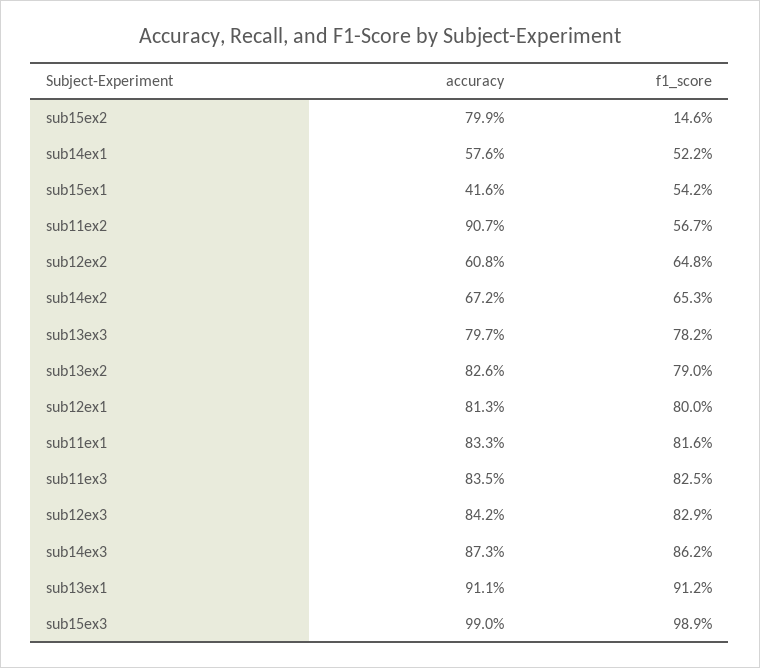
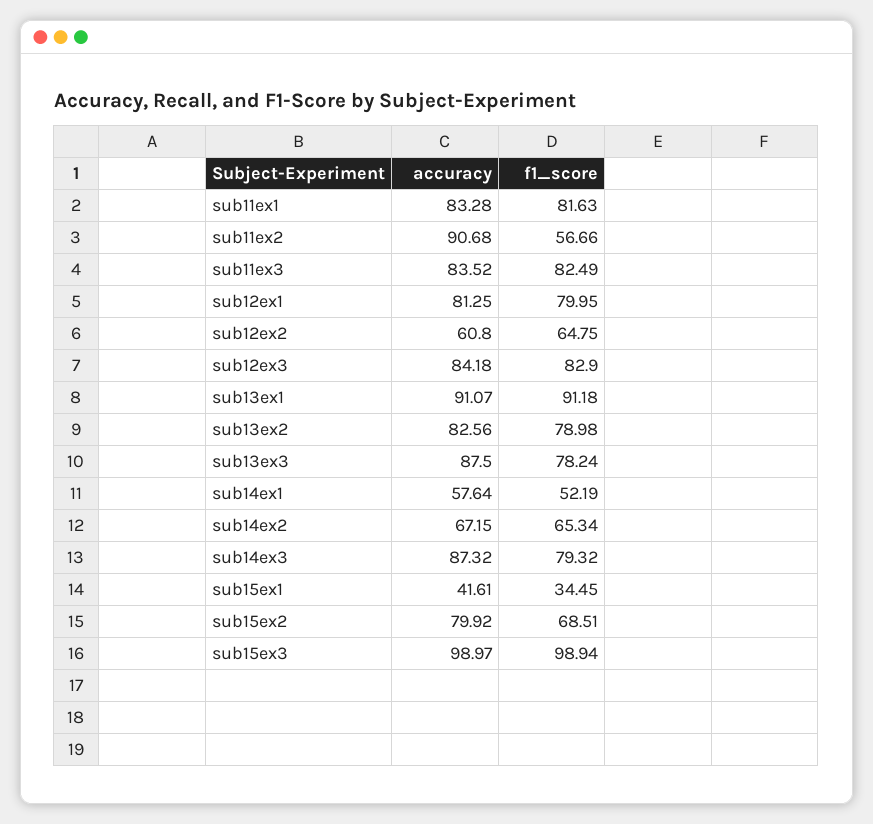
  {
    "accuracy": {
      "sub15ex2": 79.92,
      "sub14ex1": 57.64,
      "sub15ex1": 41.61,
      "sub11ex2": 90.68,
      "sub12ex2": 60.8,
      "sub14ex2": 67.15,
-     "sub13ex3": 79.7,
+     "sub13ex3": 87.5,
      "sub13ex2": 82.56,
      "sub12ex1": 81.25,
      "sub11ex1": 83.28,
      "sub11ex3": 83.52,
      "sub12ex3": 84.18,
      "sub14ex3": 87.32,
      "sub13ex1": 91.07,
      "sub15ex3": 98.97
    },
    "f1_score": {
-     "sub15ex2": 14.6,
+     "sub15ex2": 68.51,
      "sub14ex1": 52.19,
-     "sub15ex1": 54.2,
+     "sub15ex1": 34.45,
      "sub11ex2": 56.66,
      "sub12ex2": 64.75,
      "sub14ex2": 65.34,
      "sub13ex3": 78.24,
      "sub13ex2": 78.98,
      "sub12ex1": 79.95,
      "sub11ex1": 81.63,
      "sub11ex3": 82.49,
      "sub12ex3": 82.9,
-     "sub14ex3": 86.2,
+     "sub14ex3": 79.32,
      "sub13ex1": 91.18,
      "sub15ex3": 98.94
    }
  }

